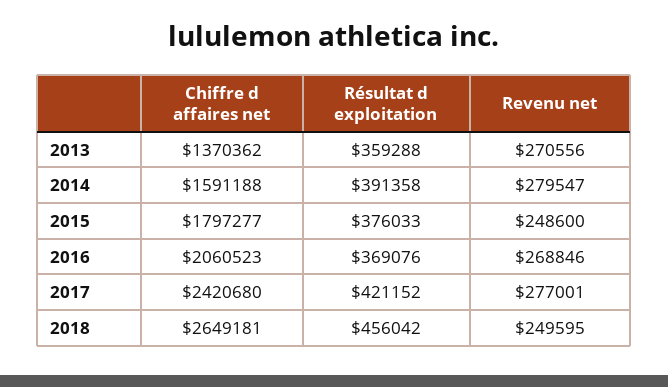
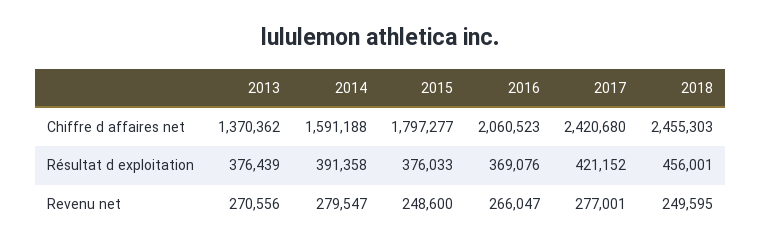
  {
    "Chiffre d affaires net": {
      "2013": 1370362,
      "2014": 1591188,
      "2015": 1797277,
      "2016": 2060523,
      "2017": 2420680,
-     "2018": 2649181
+     "2018": 2455303
    },
    "Résultat d exploitation": {
-     "2013": 359288,
+     "2013": 376439,
      "2014": 391358,
      "2015": 376033,
      "2016": 369076,
      "2017": 421152,
-     "2018": 456042
+     "2018": 456001
    },
    "Revenu net": {
      "2013": 270556,
      "2014": 279547,
      "2015": 248600,
-     "2016": 268846,
+     "2016": 266047,
      "2017": 277001,
      "2018": 249595
    }
  }

